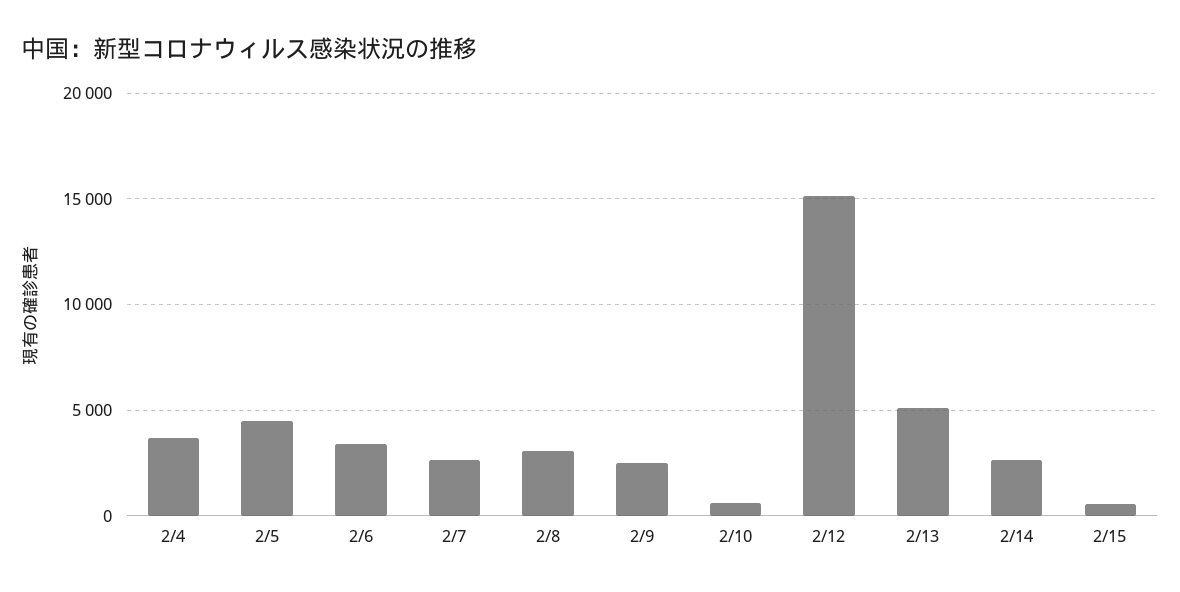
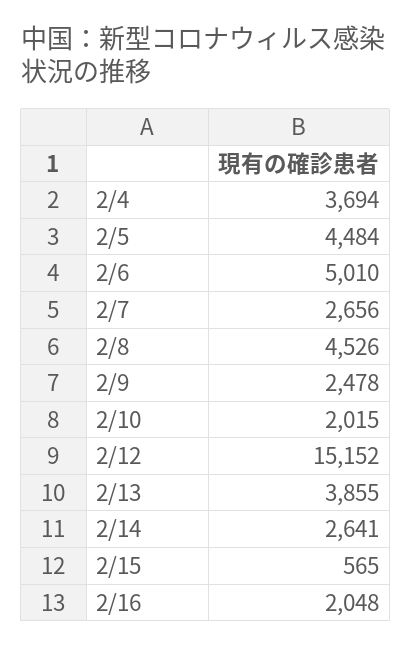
  {
    "2/4": 3694,
    "2/5": 4484,
-   "2/6": 3500,
+   "2/6": 5010,
    "2/7": 2656,
-   "2/8": 3000,
+   "2/8": 4526,
    "2/9": 2478,
-   "2/10": 500,
+   "2/10": 2015,
    "2/12": 15152,
-   "2/13": 5000,
+   "2/13": 3855,
    "2/14": 2641,
-   "2/15": 565
+   "2/15": 565,
+   "2/16": 2048
  }

